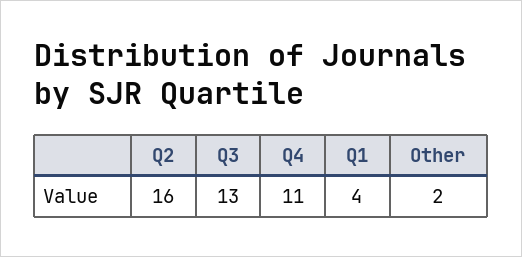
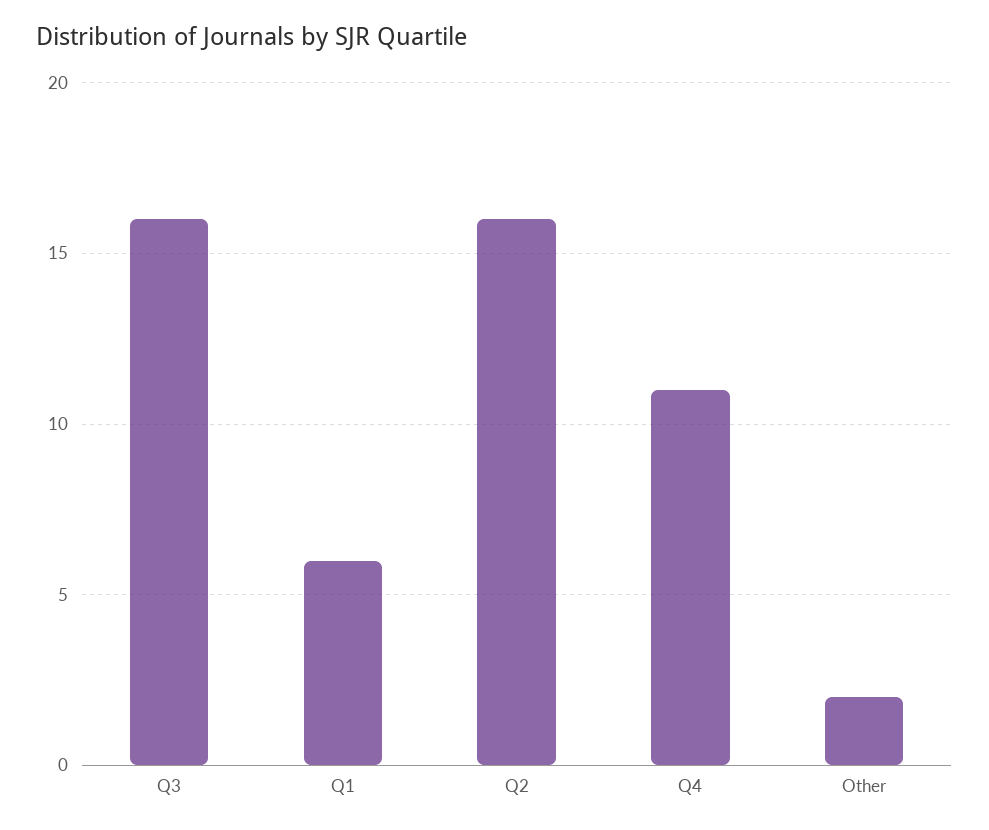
  {
    "Q2": 16,
-   "Q3": 13,
+   "Q3": 16,
    "Q4": 11,
-   "Q1": 4,
+   "Q1": 6,
    "Other": 2
  }

